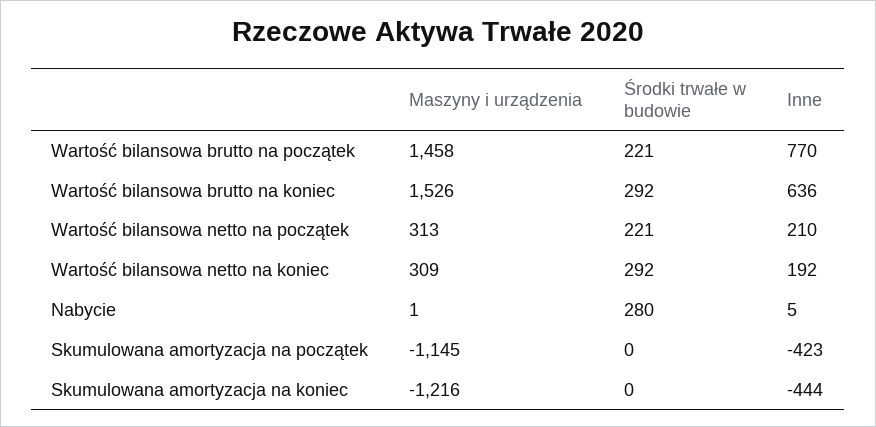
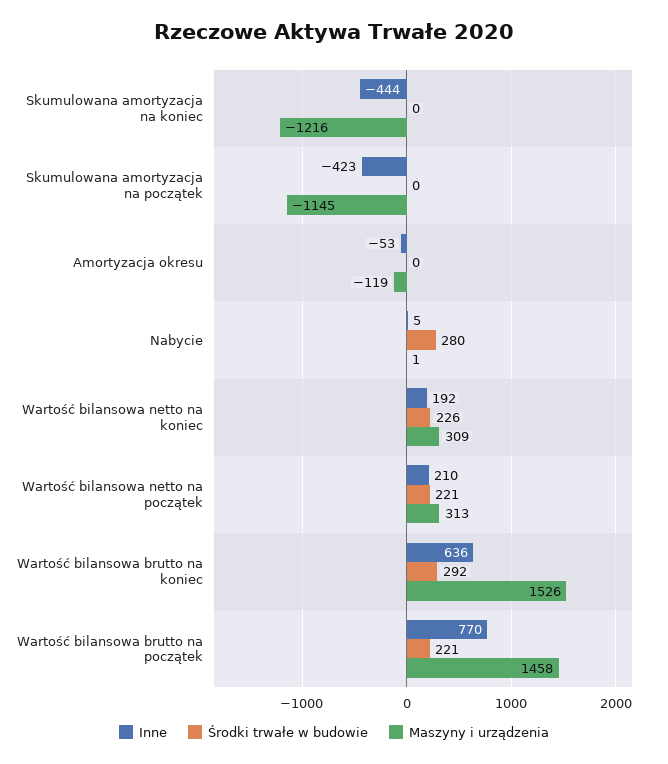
  {
    "Maszyny i urządzenia": {
      "Wartość bilansowa brutto na początek": 1458,
      "Wartość bilansowa brutto na koniec": 1526,
      "Wartość bilansowa netto na początek": 313,
      "Wartość bilansowa netto na koniec": 309,
      "Nabycie": 1,
      "Skumulowana amortyzacja na początek": -1145,
-     "Skumulowana amortyzacja na koniec": -1216
+     "Skumulowana amortyzacja na koniec": -1216,
+     "Amortyzacja okresu": -119
    },
    "Środki trwałe w budowie": {
      "Wartość bilansowa brutto na początek": 221,
      "Wartość bilansowa brutto na koniec": 292,
      "Wartość bilansowa netto na początek": 221,
-     "Wartość bilansowa netto na koniec": 292,
+     "Wartość bilansowa netto na koniec": 226,
      "Nabycie": 280,
      "Skumulowana amortyzacja na początek": 0,
-     "Skumulowana amortyzacja na koniec": 0
+     "Skumulowana amortyzacja na koniec": 0,
+     "Amortyzacja okresu": 0
    },
    "Inne": {
      "Wartość bilansowa brutto na początek": 770,
      "Wartość bilansowa brutto na koniec": 636,
      "Wartość bilansowa netto na początek": 210,
      "Wartość bilansowa netto na koniec": 192,
      "Nabycie": 5,
      "Skumulowana amortyzacja na początek": -423,
-     "Skumulowana amortyzacja na koniec": -444
+     "Skumulowana amortyzacja na koniec": -444,
+     "Amortyzacja okresu": -53
    }
  }

